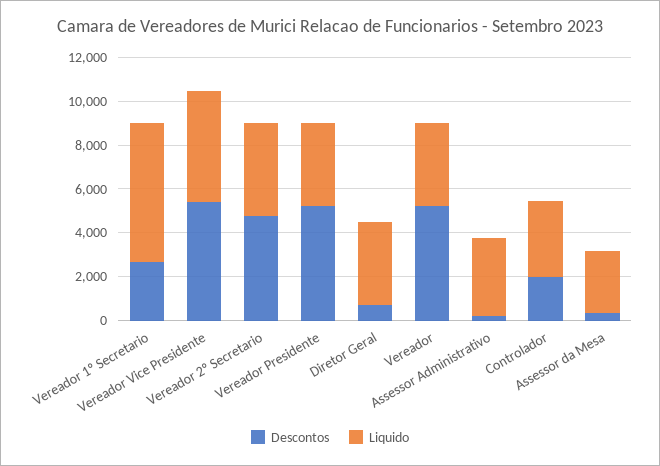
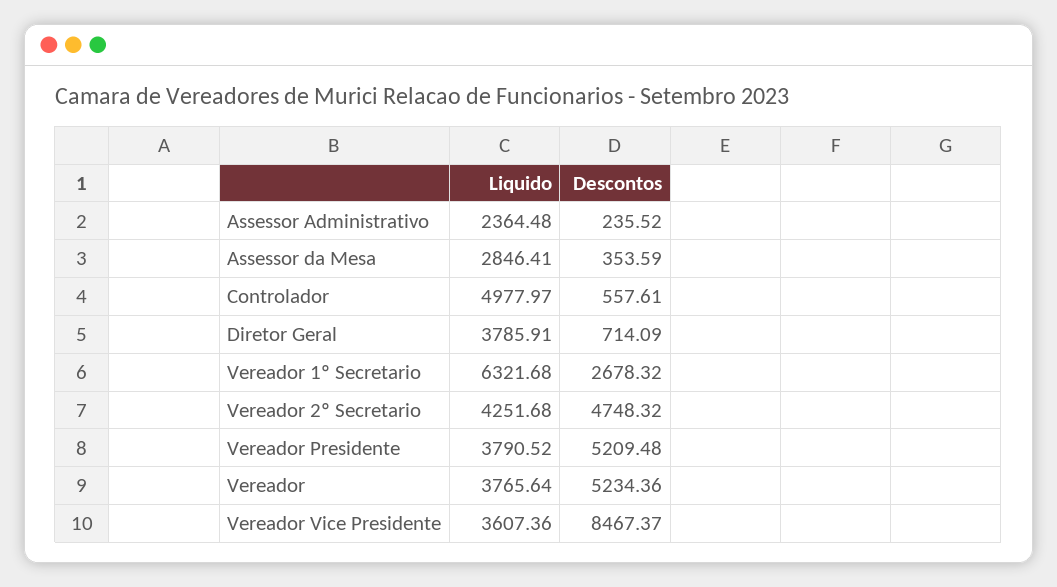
  {
    "Descontos": {
      "Vereador 1º Secretario": 2678.32,
-     "Vereador Vice Presidente": 5500,
+     "Vereador Vice Presidente": 8467.37,
      "Vereador 2º Secretario": 4748.32,
      "Vereador Presidente": 5209.48,
      "Diretor Geral": 714.09,
      "Vereador": 5234.36,
      "Assessor Administrativo": 235.52,
-     "Controlador": 2000,
+     "Controlador": 557.61,
      "Assessor da Mesa": 353.59
    },
    "Liquido": {
      "Vereador 1º Secretario": 6321.68,
-     "Vereador Vice Presidente": 5000,
+     "Vereador Vice Presidente": 3607.36,
      "Vereador 2º Secretario": 4251.68,
      "Vereador Presidente": 3790.52,
      "Diretor Geral": 3785.91,
      "Vereador": 3765.64,
-     "Assessor Administrativo": 3500,
+     "Assessor Administrativo": 2364.48,
-     "Controlador": 3500,
+     "Controlador": 4977.97,
      "Assessor da Mesa": 2846.41
    }
  }

